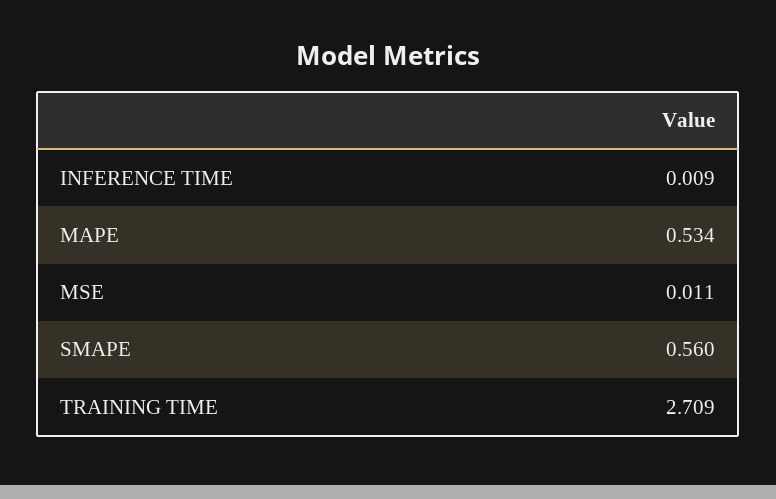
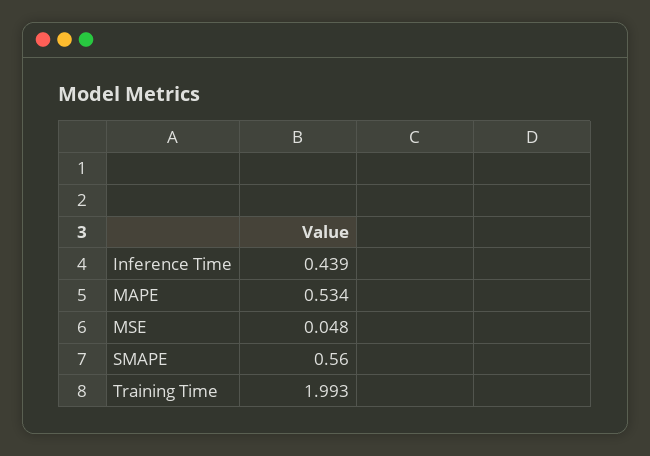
  {
-   "INFERENCE TIME": 0.009,
+   "INFERENCE TIME": 0.439,
    "MAPE": 0.534,
-   "MSE": 0.011,
+   "MSE": 0.048,
    "SMAPE": 0.56,
-   "TRAINING TIME": 2.709
+   "TRAINING TIME": 1.993
  }

